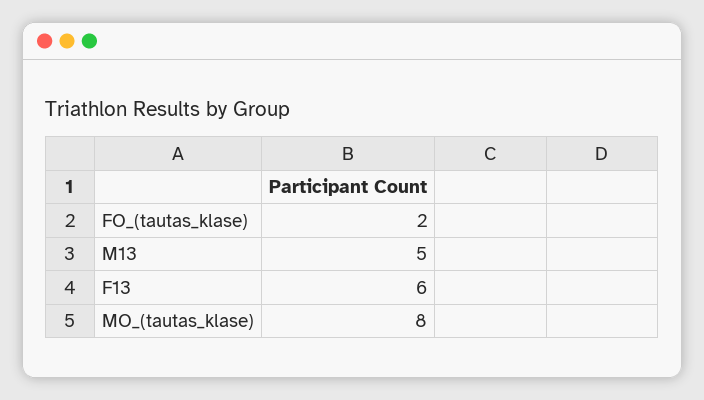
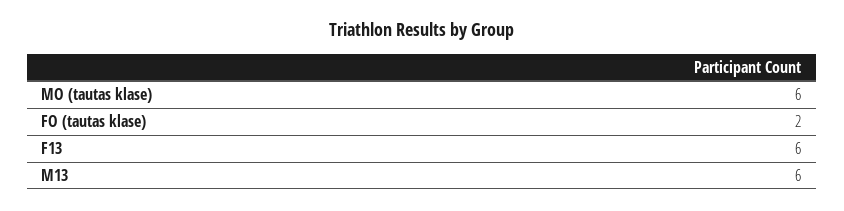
  {
    "FO_(tautas_klase)": 2,
-   "M13": 5,
+   "M13": 6,
    "F13": 6,
-   "MO_(tautas_klase)": 8
+   "MO_(tautas_klase)": 6
  }

